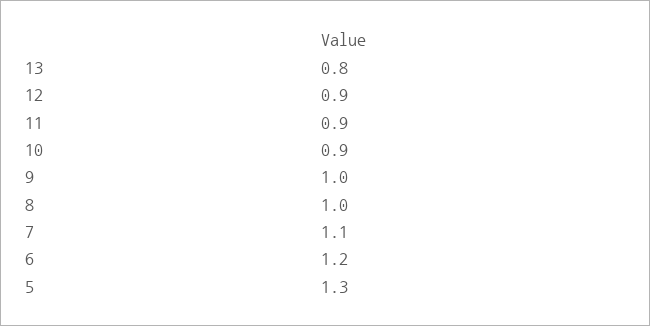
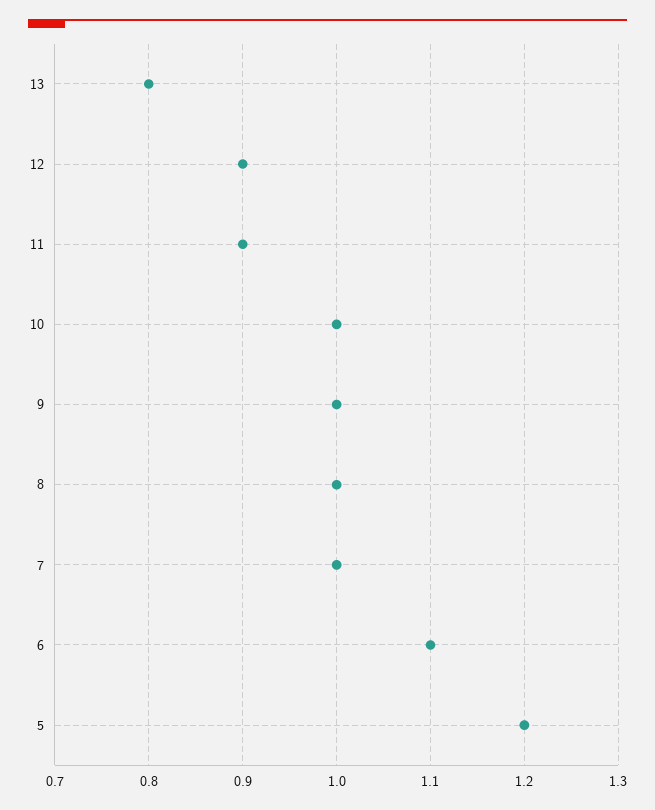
  {
    "13": 0.8,
    "12": 0.9,
    "11": 0.9,
-   "10": 0.9,
+   "10": 1,
    "9": 1,
    "8": 1,
-   "7": 1.1,
+   "7": 1,
-   "6": 1.2,
+   "6": 1.1,
-   "5": 1.3
+   "5": 1.2
  }

